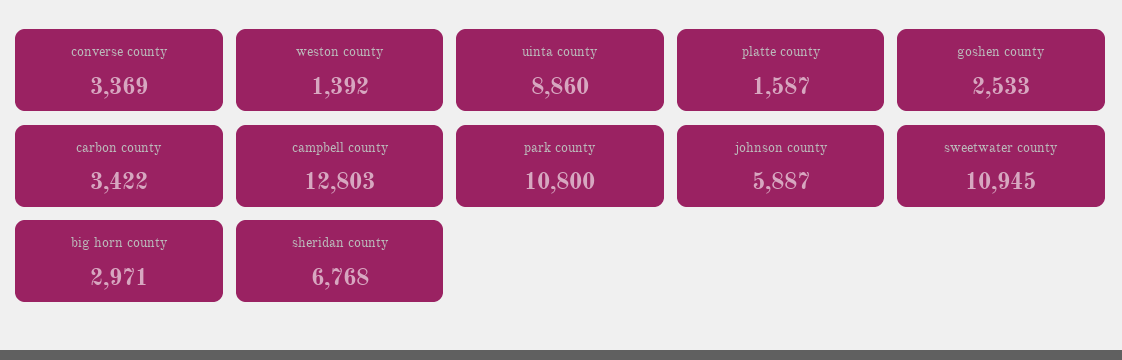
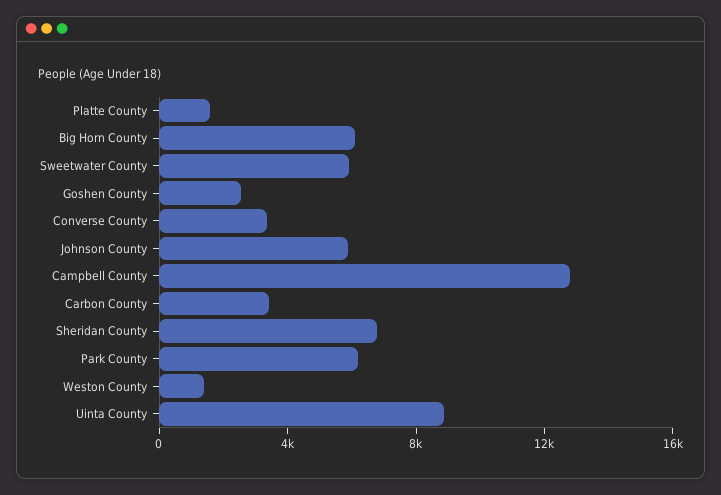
  {
    "converse county": 3369,
    "weston county": 1392,
    "uinta county": 8860,
    "platte county": 1587,
    "goshen county": 2533,
    "carbon county": 3422,
    "campbell county": 12803,
-   "park county": 10800,
+   "park county": 6000,
    "johnson county": 5887,
-   "sweetwater county": 10945,
+   "sweetwater county": 6000,
-   "big horn county": 2971,
+   "big horn county": 6000,
    "sheridan county": 6768
  }

